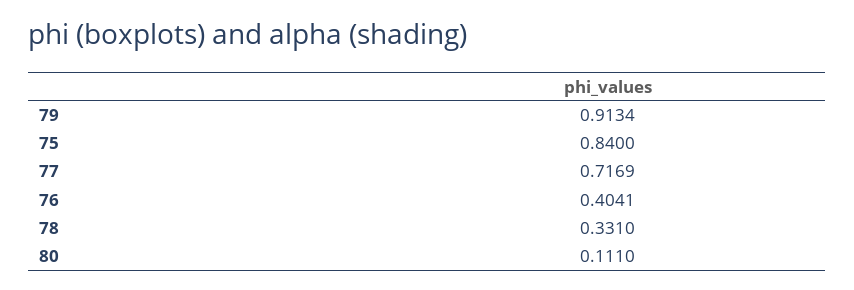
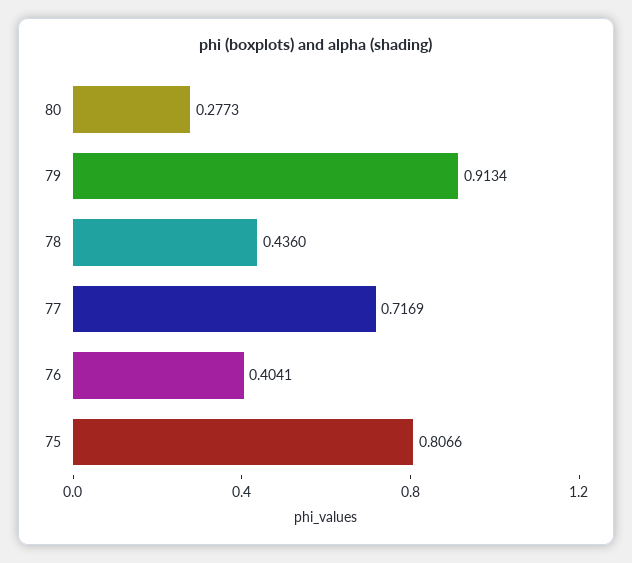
  {
    "79": 0.9134,
-   "75": 0.84,
+   "75": 0.8066,
    "77": 0.7169,
    "76": 0.4041,
-   "78": 0.331,
+   "78": 0.436,
-   "80": 0.111
+   "80": 0.2773
  }

